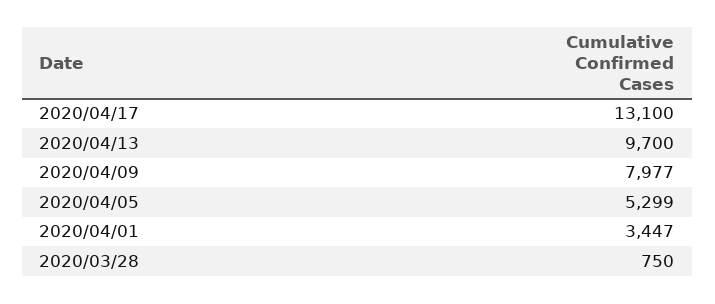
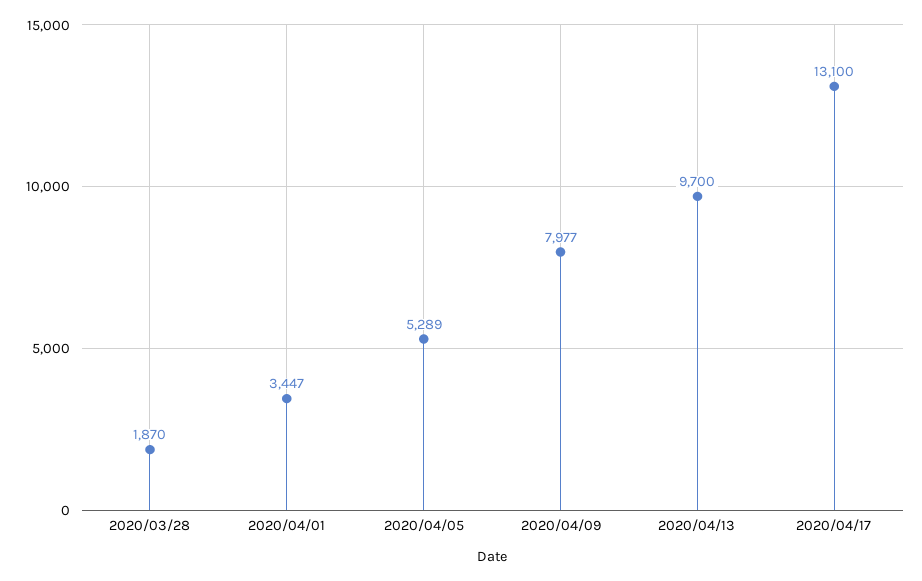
  {
    "2020/04/17": 13100,
    "2020/04/13": 9700,
    "2020/04/09": 7977,
-   "2020/04/05": 5299,
+   "2020/04/05": 5289,
    "2020/04/01": 3447,
-   "2020/03/28": 750
+   "2020/03/28": 1870
  }

